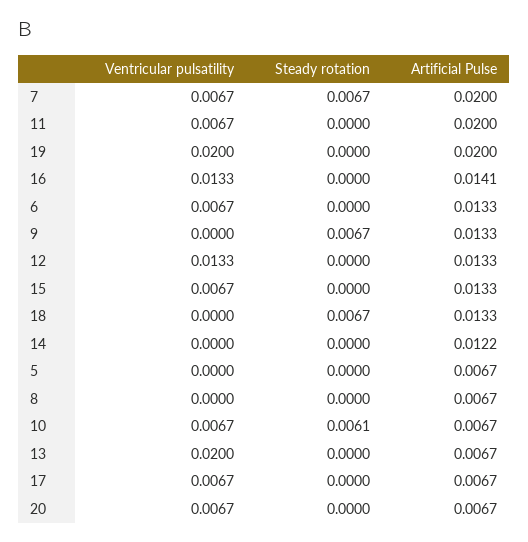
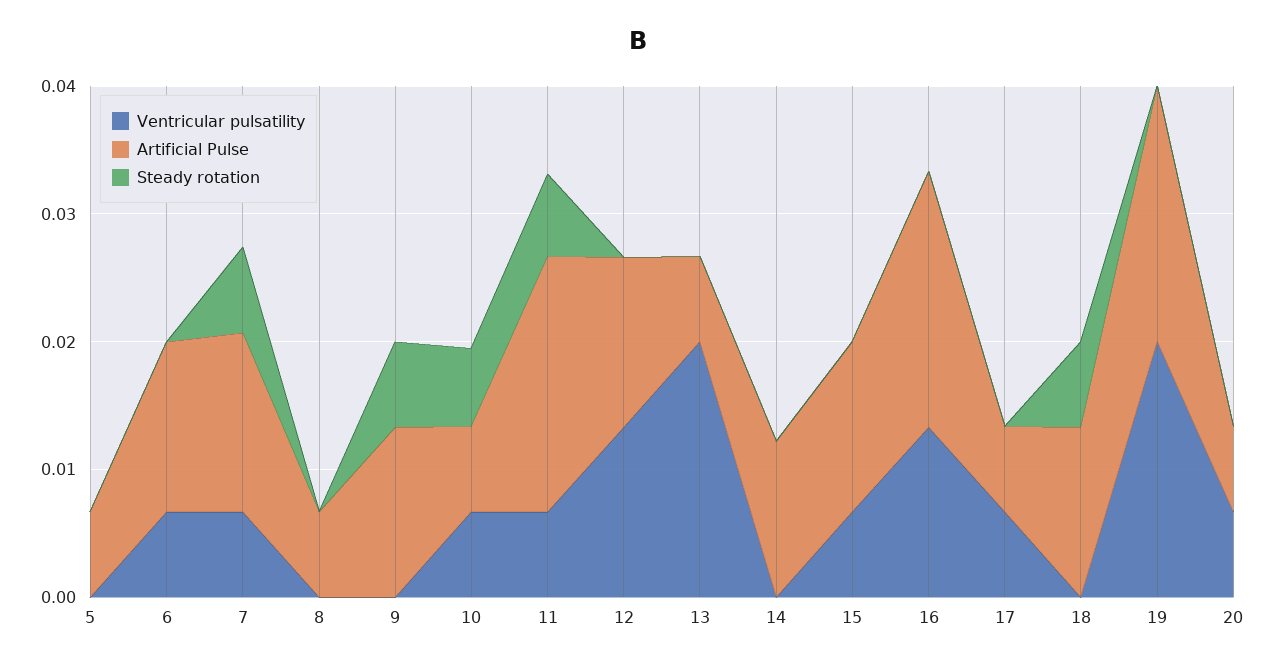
  {
    "Ventricular pulsatility": {
      "7": 0.0067,
      "11": 0.0067,
      "19": 0.02,
      "16": 0.0133,
      "6": 0.0067,
      "9": 0,
      "12": 0.0133,
      "15": 0.0067,
      "18": 0,
      "14": 0,
      "5": 0,
      "8": 0,
      "10": 0.0067,
      "13": 0.02,
      "17": 0.0067,
      "20": 0.0067
    },
    "Steady rotation": {
      "7": 0.0067,
-     "11": 0,
+     "11": 0.006,
      "19": 0,
      "16": 0,
      "6": 0,
      "9": 0.0067,
      "12": 0,
      "15": 0,
      "18": 0.0067,
      "14": 0,
      "5": 0,
      "8": 0,
      "10": 0.0061,
      "13": 0,
      "17": 0,
      "20": 0
    },
    "Artificial Pulse": {
-     "7": 0.02,
+     "7": 0.014,
      "11": 0.02,
      "19": 0.02,
-     "16": 0.0141,
+     "16": 0.02,
      "6": 0.0133,
      "9": 0.0133,
      "12": 0.0133,
      "15": 0.0133,
      "18": 0.0133,
      "14": 0.0122,
      "5": 0.0067,
      "8": 0.0067,
      "10": 0.0067,
      "13": 0.0067,
      "17": 0.0067,
      "20": 0.0067
    }
  }

